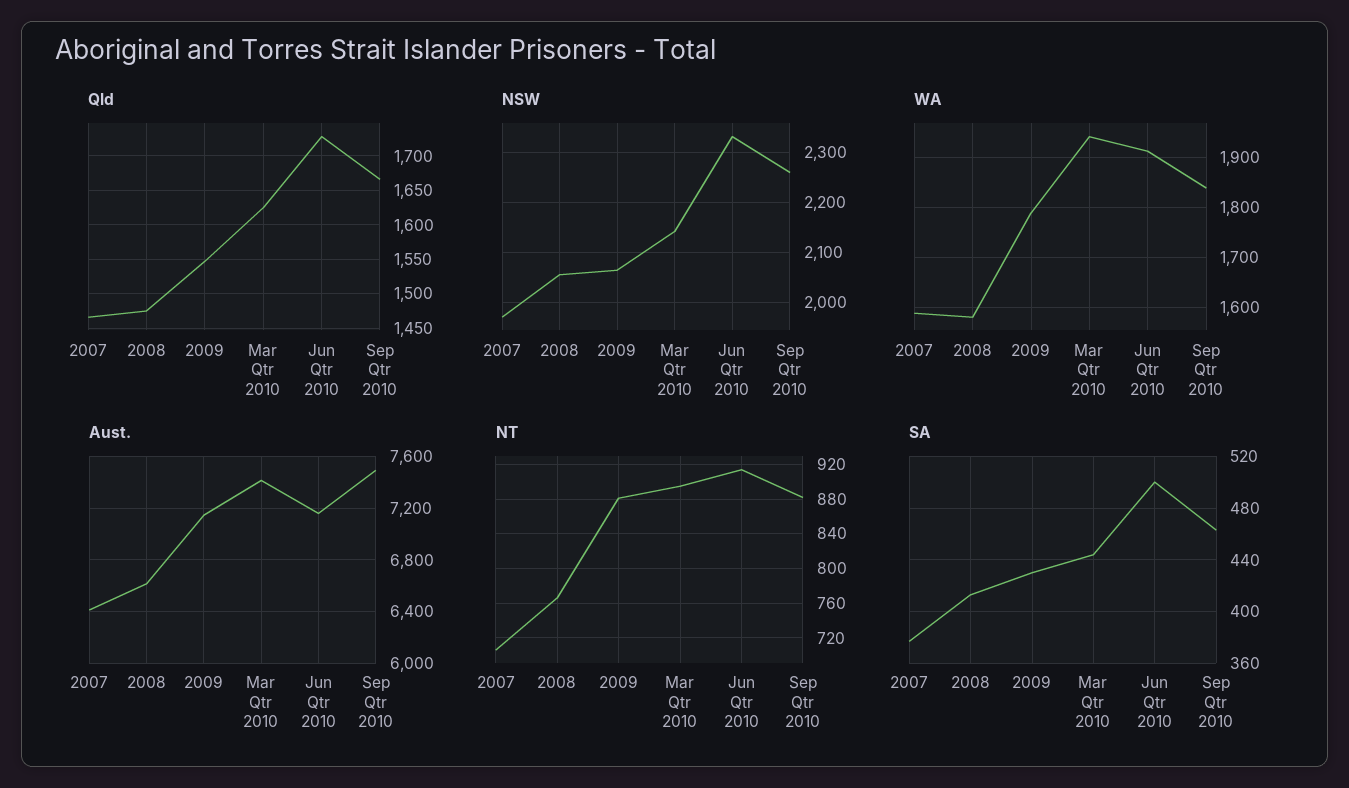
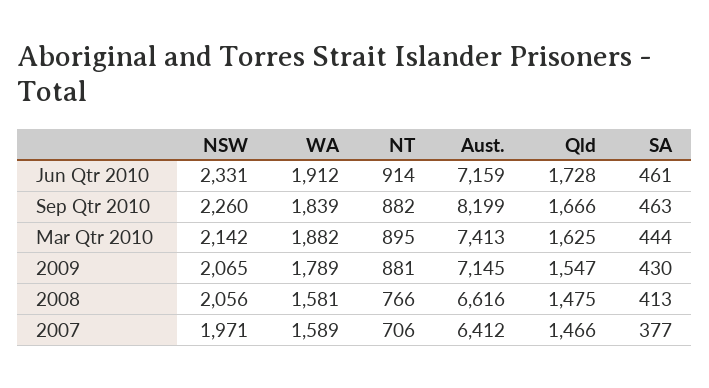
  {
    "Qld": {
      "2007": 1466,
      "2008": 1475,
      "2009": 1547,
      "Mar Qtr 2010": 1625,
      "Jun Qtr 2010": 1728,
      "Sep Qtr 2010": 1666
    },
    "NSW": {
      "2007": 1971,
      "2008": 2056,
      "2009": 2065,
      "Mar Qtr 2010": 2142,
      "Jun Qtr 2010": 2331,
      "Sep Qtr 2010": 2260
    },
    "WA": {
      "2007": 1589,
      "2008": 1581,
      "2009": 1789,
-     "Mar Qtr 2010": 1940,
+     "Mar Qtr 2010": 1882,
      "Jun Qtr 2010": 1912,
      "Sep Qtr 2010": 1839
    },
    "Aust.": {
      "2007": 6412,
      "2008": 6616,
      "2009": 7145,
      "Mar Qtr 2010": 7413,
      "Jun Qtr 2010": 7159,
-     "Sep Qtr 2010": 7500
+     "Sep Qtr 2010": 8199
    },
    "NT": {
      "2007": 706,
      "2008": 766,
      "2009": 881,
      "Mar Qtr 2010": 895,
      "Jun Qtr 2010": 914,
      "Sep Qtr 2010": 882
    },
    "SA": {
      "2007": 377,
      "2008": 413,
      "2009": 430,
      "Mar Qtr 2010": 444,
-     "Jun Qtr 2010": 500,
+     "Jun Qtr 2010": 461,
      "Sep Qtr 2010": 463
    }
  }

